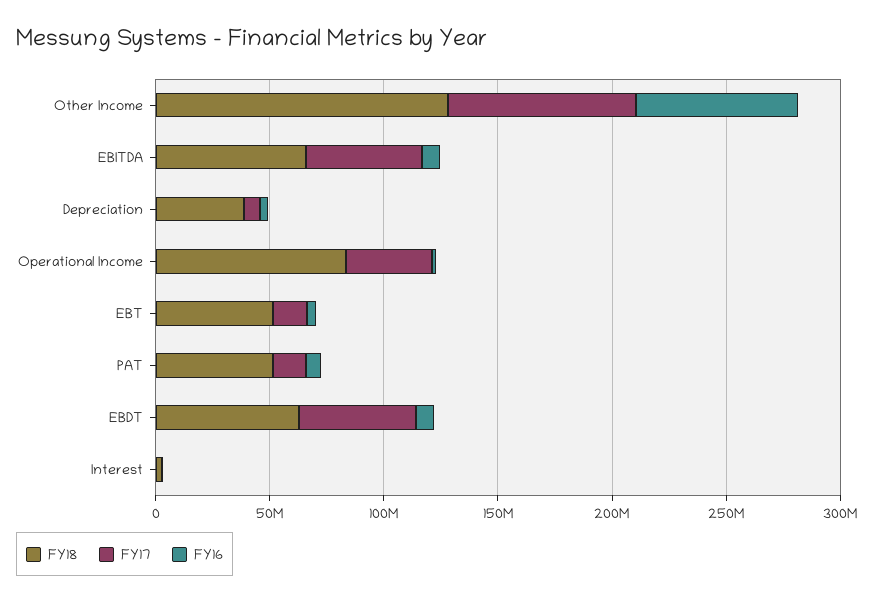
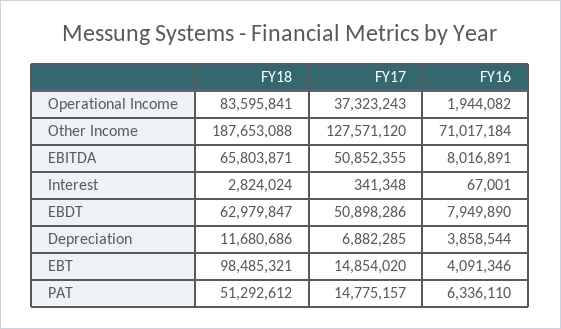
  {
    "FY18": {
-     "Other Income": 130000000,
+     "Other Income": 187653088,
      "EBITDA": 65803871,
-     "Depreciation": 40000000,
+     "Depreciation": 11680686,
      "Operational Income": 83595841,
-     "EBT": 50000000,
+     "EBT": 98485321,
      "PAT": 51292612,
      "EBDT": 62979847,
      "Interest": 2824024
    },
    "FY17": {
-     "Other Income": 80000000,
+     "Other Income": 127571120,
      "EBITDA": 50852355,
      "Depreciation": 6882285,
      "Operational Income": 37323243,
      "EBT": 14854020,
      "PAT": 14775157,
      "EBDT": 50898286,
      "Interest": 341348
    },
    "FY16": {
      "Other Income": 71017184,
      "EBITDA": 8016891,
      "Depreciation": 3858544,
      "Operational Income": 1944082,
      "EBT": 4091346,
      "PAT": 6336110,
      "EBDT": 7949890,
      "Interest": 67001
    }
  }

